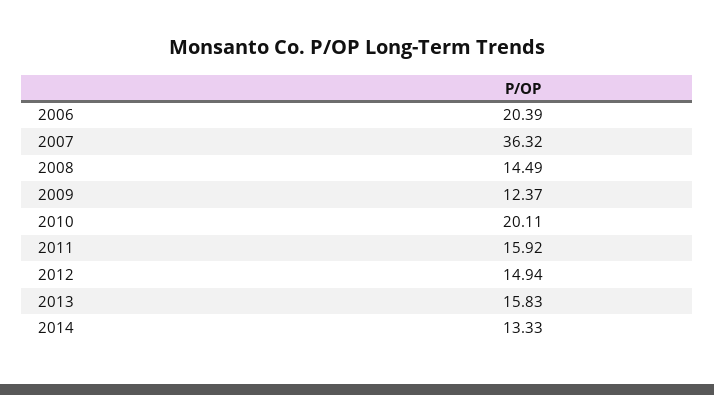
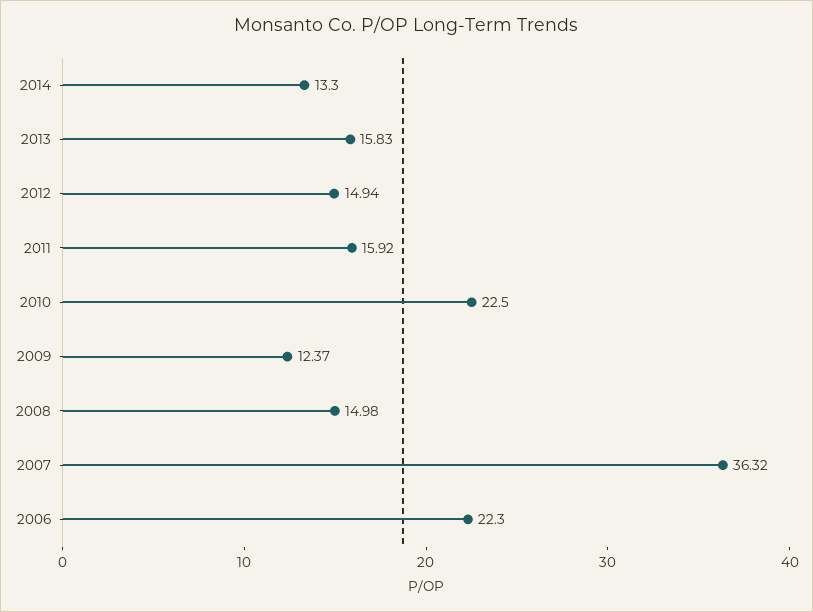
  {
-   "2006": 20.39,
+   "2006": 22.3,
    "2007": 36.32,
-   "2008": 14.49,
+   "2008": 14.98,
    "2009": 12.37,
-   "2010": 20.11,
+   "2010": 22.5,
    "2011": 15.92,
    "2012": 14.94,
    "2013": 15.83,
-   "2014": 13.33
+   "2014": 13.3
  }

